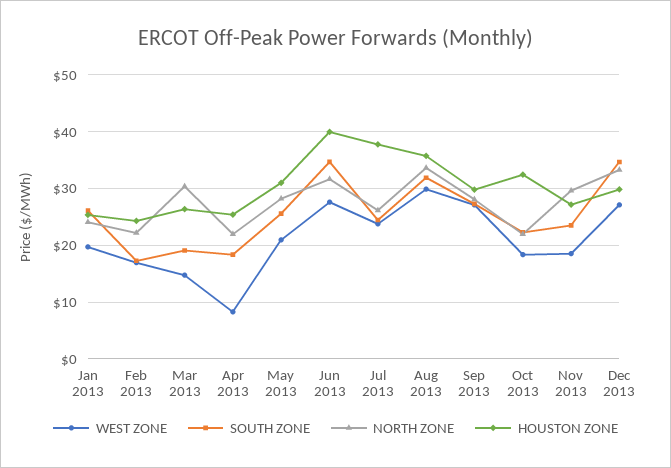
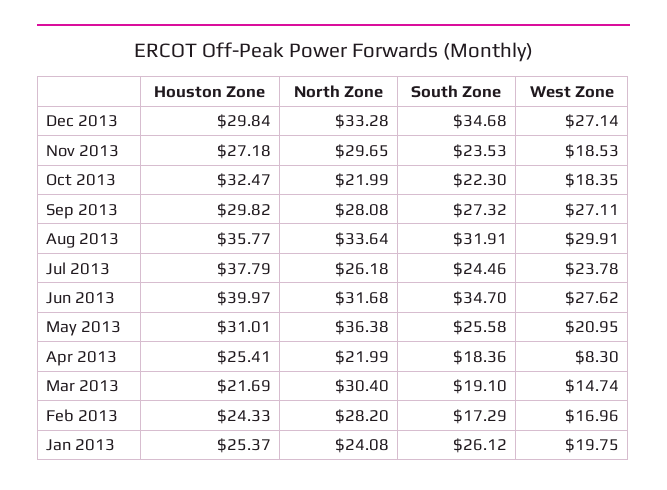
  {
    "WEST ZONE": {
      "Jan 2013": 19.75,
      "Feb 2013": 16.96,
      "Mar 2013": 14.74,
      "Apr 2013": 8.3,
      "May 2013": 20.95,
      "Jun 2013": 27.62,
      "Jul 2013": 23.78,
      "Aug 2013": 29.91,
      "Sep 2013": 27.11,
      "Oct 2013": 18.35,
      "Nov 2013": 18.53,
      "Dec 2013": 27.14
    },
    "SOUTH ZONE": {
      "Jan 2013": 26.12,
      "Feb 2013": 17.29,
      "Mar 2013": 19.1,
      "Apr 2013": 18.36,
      "May 2013": 25.58,
      "Jun 2013": 34.7,
      "Jul 2013": 24.46,
      "Aug 2013": 31.91,
      "Sep 2013": 27.32,
      "Oct 2013": 22.3,
      "Nov 2013": 23.53,
      "Dec 2013": 34.68
    },
    "NORTH ZONE": {
      "Jan 2013": 24.08,
-     "Feb 2013": 22,
+     "Feb 2013": 28.2,
      "Mar 2013": 30.4,
      "Apr 2013": 21.99,
-     "May 2013": 28,
+     "May 2013": 36.38,
      "Jun 2013": 31.68,
      "Jul 2013": 26.18,
      "Aug 2013": 33.64,
      "Sep 2013": 28.08,
      "Oct 2013": 21.99,
      "Nov 2013": 29.65,
      "Dec 2013": 33.28
    },
    "HOUSTON ZONE": {
      "Jan 2013": 25.37,
      "Feb 2013": 24.33,
-     "Mar 2013": 26,
+     "Mar 2013": 21.69,
      "Apr 2013": 25.41,
      "May 2013": 31.01,
      "Jun 2013": 39.97,
      "Jul 2013": 37.79,
      "Aug 2013": 35.77,
      "Sep 2013": 29.82,
      "Oct 2013": 32.47,
      "Nov 2013": 27.18,
      "Dec 2013": 29.84
    }
  }

